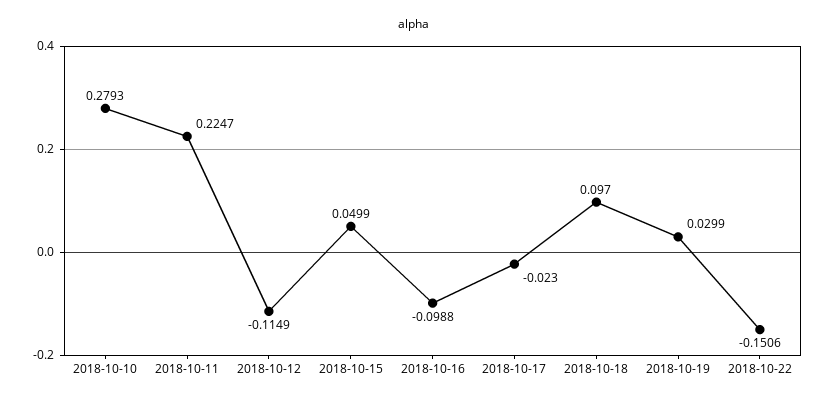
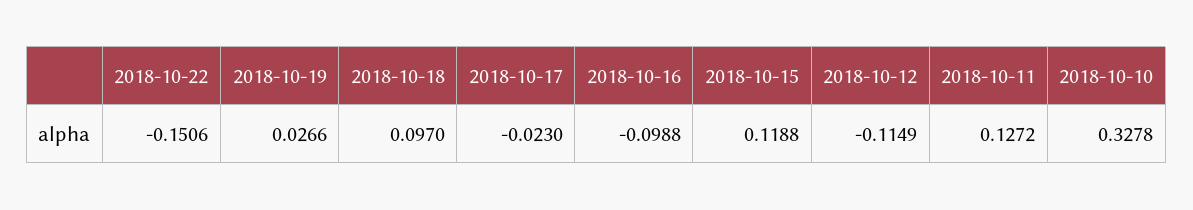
  {
-   "2018-10-10": 0.2793,
+   "2018-10-10": 0.3278,
-   "2018-10-11": 0.2247,
+   "2018-10-11": 0.1272,
    "2018-10-12": -0.1149,
-   "2018-10-15": 0.0499,
+   "2018-10-15": 0.1188,
    "2018-10-16": -0.0988,
    "2018-10-17": -0.023,
    "2018-10-18": 0.097,
-   "2018-10-19": 0.0299,
+   "2018-10-19": 0.0266,
    "2018-10-22": -0.1506
  }

